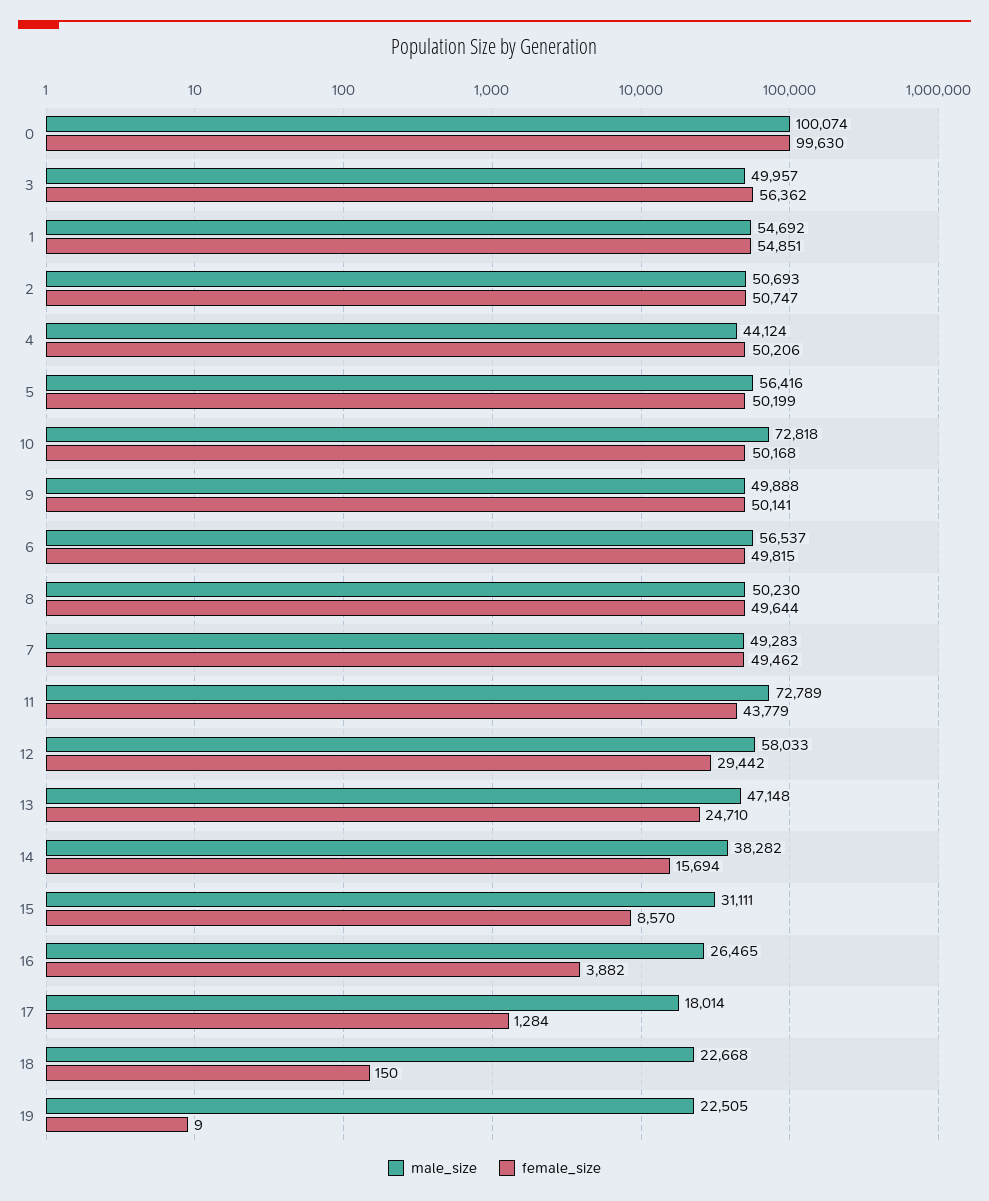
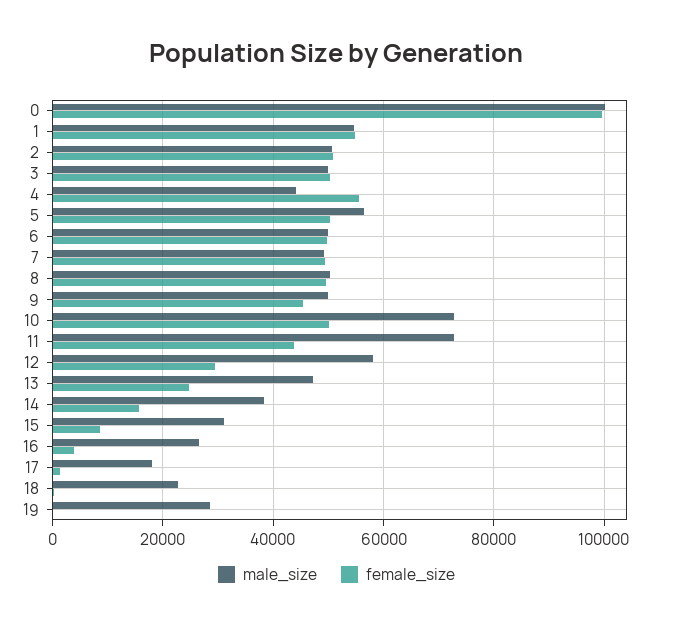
  {
    "male_size": {
      "0": 100074,
      "3": 49957,
      "1": 54692,
      "2": 50693,
      "4": 44124,
      "5": 56416,
      "10": 72818,
      "9": 49888,
-     "6": 56537,
+     "6": 50000,
      "8": 50230,
      "7": 49283,
      "11": 72789,
      "12": 58033,
      "13": 47148,
      "14": 38282,
      "15": 31111,
      "16": 26465,
      "17": 18014,
      "18": 22668,
-     "19": 22505
+     "19": 28000
    },
    "female_size": {
      "0": 99630,
-     "3": 56362,
+     "3": 50000,
      "1": 54851,
      "2": 50747,
-     "4": 50206,
+     "4": 56000,
      "5": 50199,
      "10": 50168,
-     "9": 50141,
+     "9": 46000,
      "6": 49815,
      "8": 49644,
      "7": 49462,
      "11": 43779,
      "12": 29442,
      "13": 24710,
      "14": 15694,
      "15": 8570,
      "16": 3882,
      "17": 1284,
      "18": 150,
      "19": 9
    }
  }

